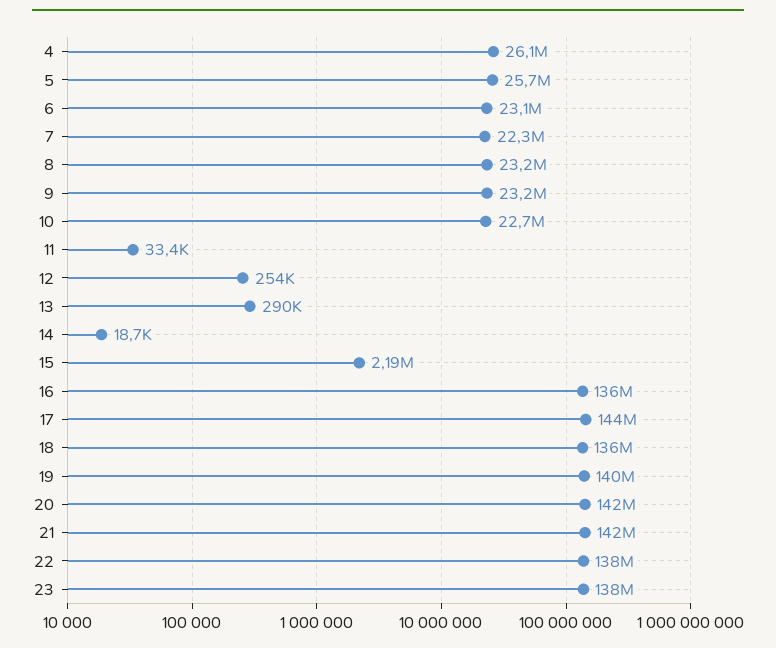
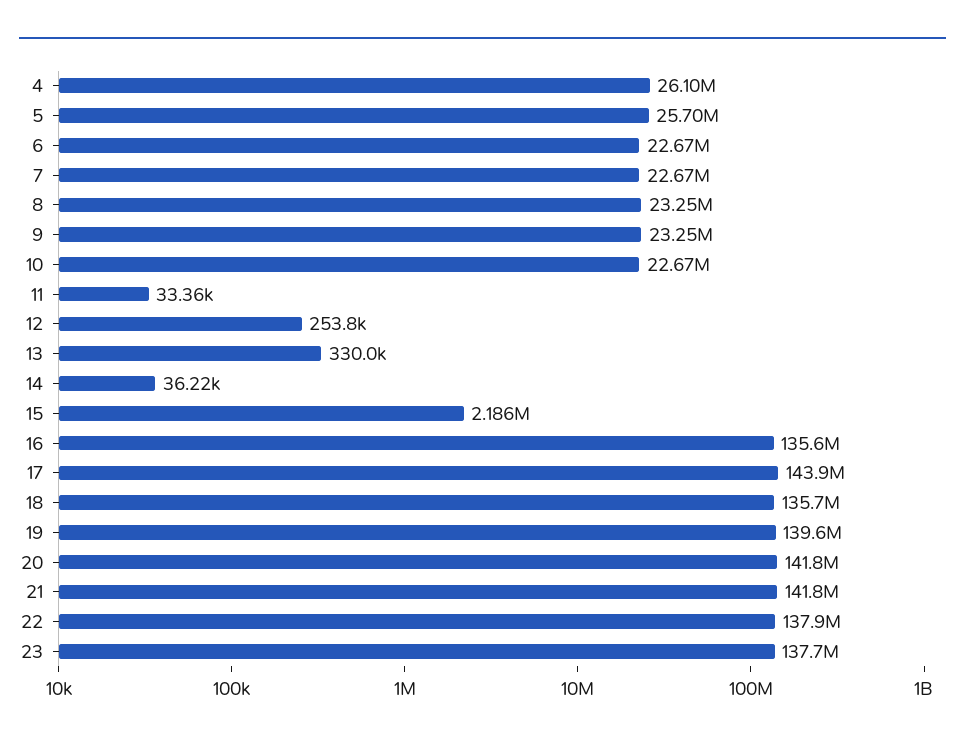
  {
    "4": 26100000,
    "5": 25700000,
-   "6": 23100000,
+   "6": 22670000,
-   "7": 22300000,
+   "7": 22670000,
    "8": 23250000,
    "9": 23250000,
    "10": 22670000,
    "11": 33360,
    "12": 253800,
-   "13": 290000,
+   "13": 330000,
-   "14": 18700,
+   "14": 36220,
    "15": 2186000,
    "16": 135600000,
    "17": 143900000,
    "18": 135700000,
    "19": 139600000,
    "20": 141800000,
    "21": 141800000,
    "22": 137900000,
    "23": 137700000
  }

